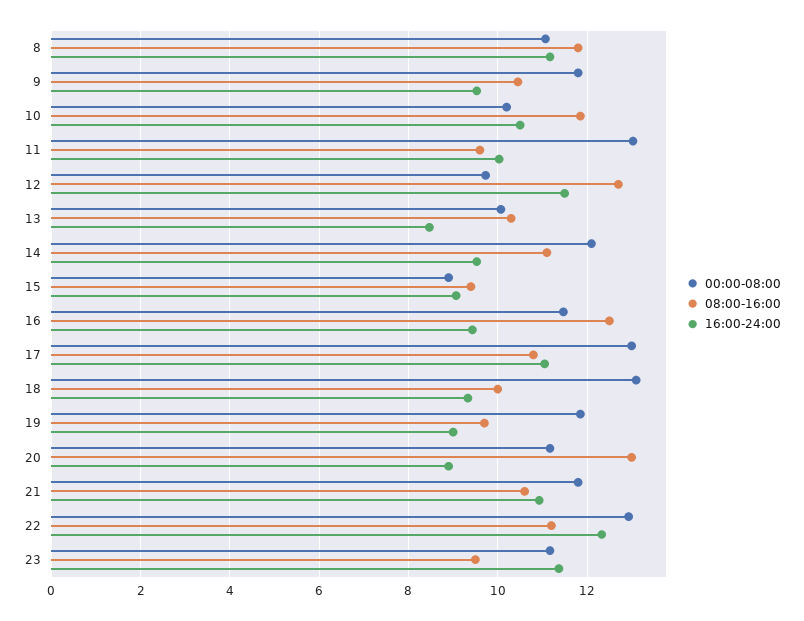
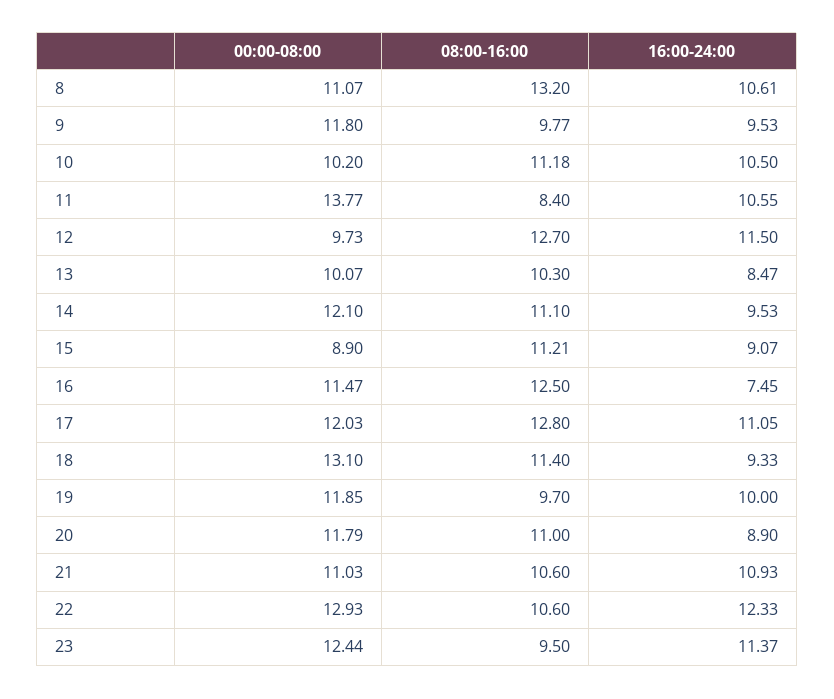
  {
    "00:00-08:00": {
      "8": 11.07,
      "9": 11.8,
      "10": 10.2,
-     "11": 13,
+     "11": 13.77,
      "12": 9.73,
      "13": 10.07,
      "14": 12.1,
      "15": 8.9,
      "16": 11.47,
-     "17": 13,
+     "17": 12.03,
      "18": 13.1,
      "19": 11.85,
-     "20": 11.2,
+     "20": 11.79,
-     "21": 11.8,
+     "21": 11.03,
      "22": 12.93,
-     "23": 11.2
+     "23": 12.44
    },
    "08:00-16:00": {
-     "8": 11.8,
+     "8": 13.2,
-     "9": 10.4,
+     "9": 9.77,
-     "10": 11.8,
+     "10": 11.18,
-     "11": 9.6,
+     "11": 8.4,
      "12": 12.7,
      "13": 10.3,
      "14": 11.1,
-     "15": 9.4,
+     "15": 11.21,
      "16": 12.5,
-     "17": 10.8,
+     "17": 12.8,
-     "18": 10,
+     "18": 11.4,
      "19": 9.7,
-     "20": 13,
+     "20": 11,
      "21": 10.6,
-     "22": 11.2,
+     "22": 10.6,
      "23": 9.5
    },
    "16:00-24:00": {
-     "8": 11.2,
+     "8": 10.61,
      "9": 9.53,
      "10": 10.5,
-     "11": 10,
+     "11": 10.55,
      "12": 11.5,
      "13": 8.47,
      "14": 9.53,
      "15": 9.07,
-     "16": 9.4,
+     "16": 7.45,
      "17": 11.05,
      "18": 9.33,
-     "19": 9,
+     "19": 10,
      "20": 8.9,
      "21": 10.93,
      "22": 12.33,
      "23": 11.37
    }
  }

